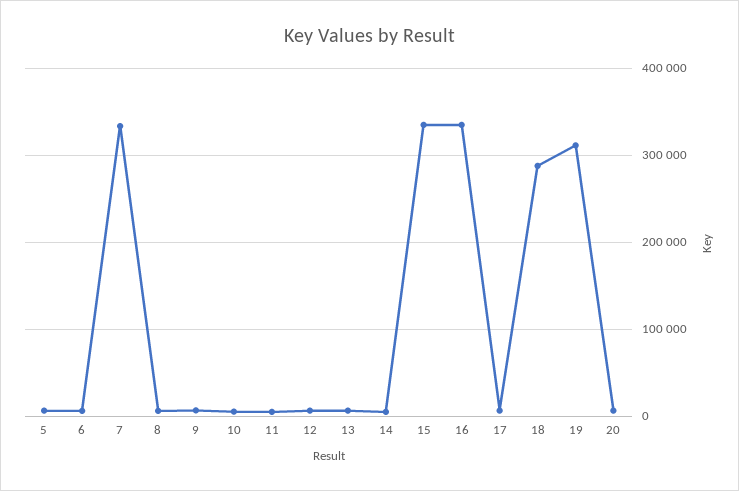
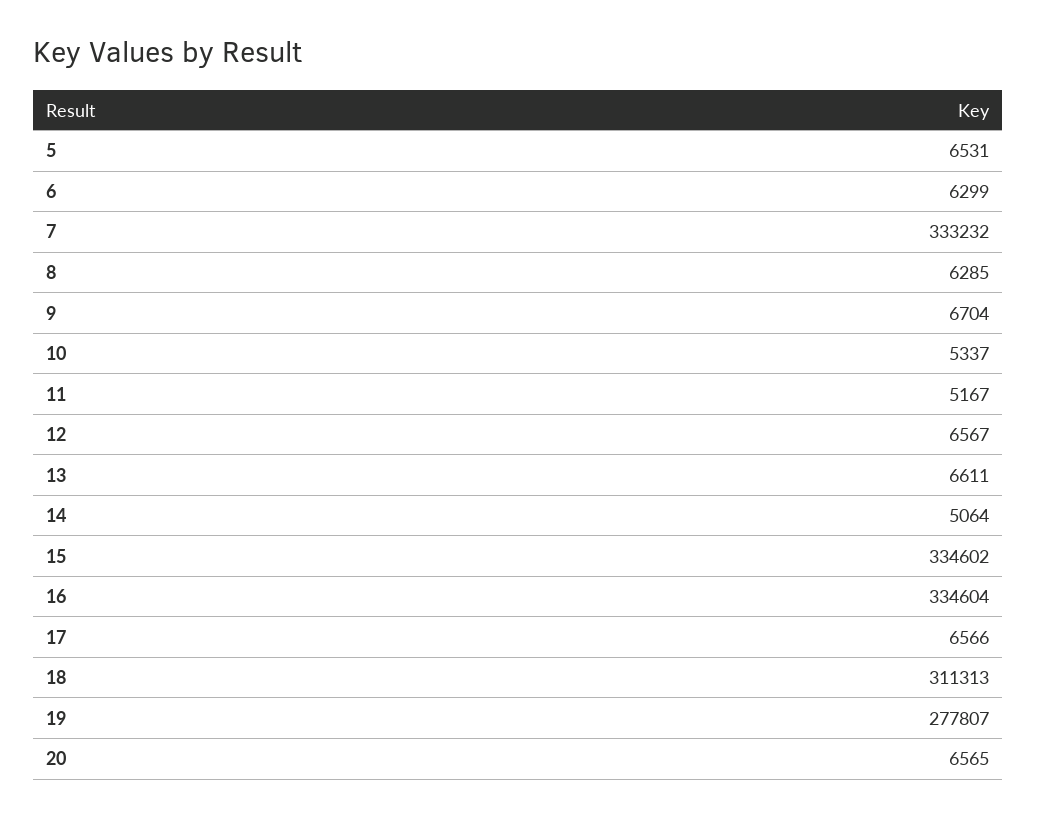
  {
    "5": 6531,
    "6": 6299,
    "7": 333232,
    "8": 6285,
    "9": 6704,
    "10": 5337,
    "11": 5167,
    "12": 6567,
    "13": 6611,
    "14": 5064,
    "15": 334602,
    "16": 334604,
    "17": 6566,
-   "18": 290000,
+   "18": 311313,
-   "19": 310000,
+   "19": 277807,
    "20": 6565
  }

